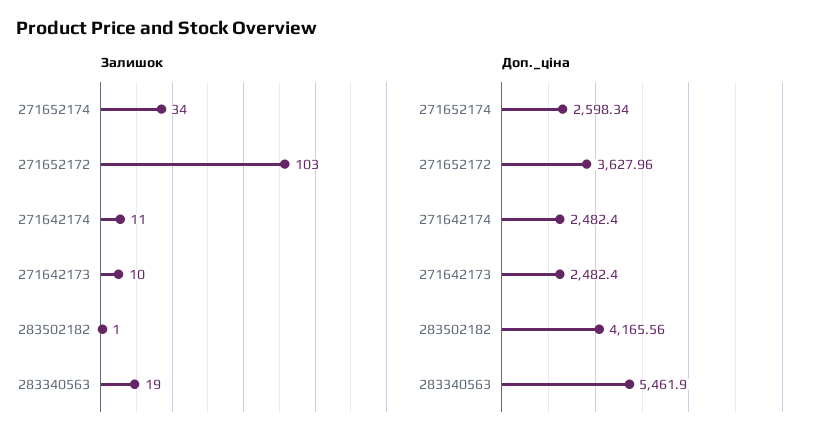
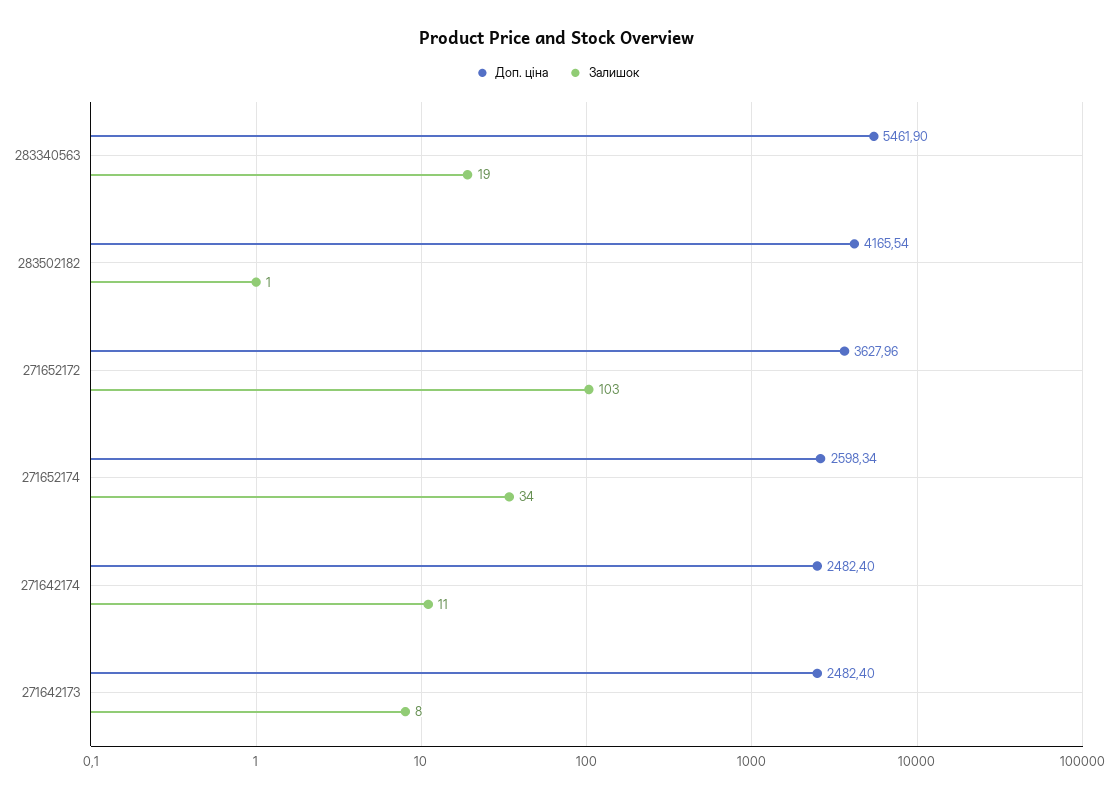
  {
    "Залишок": {
      "271652174": 34,
      "271652172": 103,
      "271642174": 11,
-     "271642173": 10,
+     "271642173": 8,
      "283502182": 1,
      "283340563": 19
    },
    "Доп._ціна": {
      "271652174": 2598.34,
      "271652172": 3627.96,
      "271642174": 2482.4,
      "271642173": 2482.4,
-     "283502182": 4165.56,
+     "283502182": 4165.54,
      "283340563": 5461.9
    }
  }

